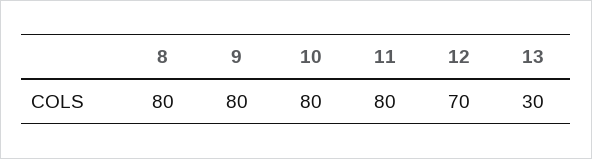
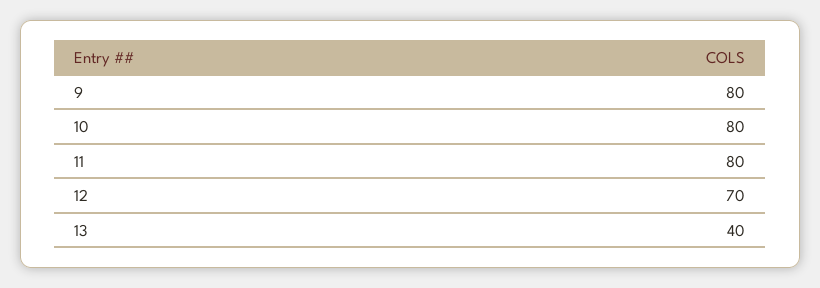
  {
-   "8": 80,
    "9": 80,
    "10": 80,
    "11": 80,
    "12": 70,
-   "13": 30
+   "13": 40
  }

